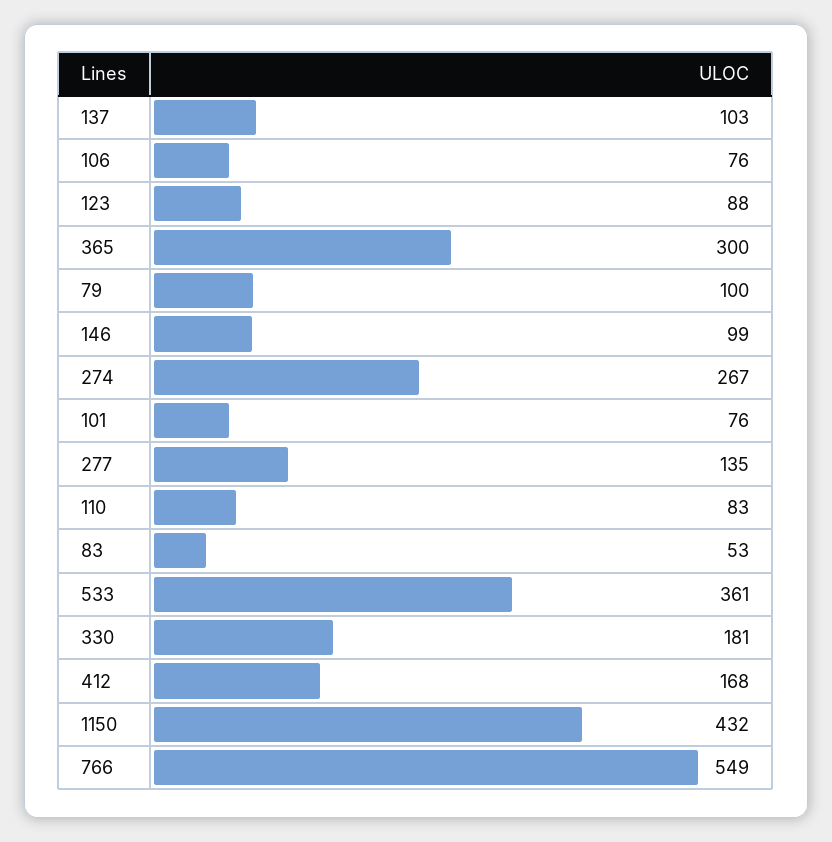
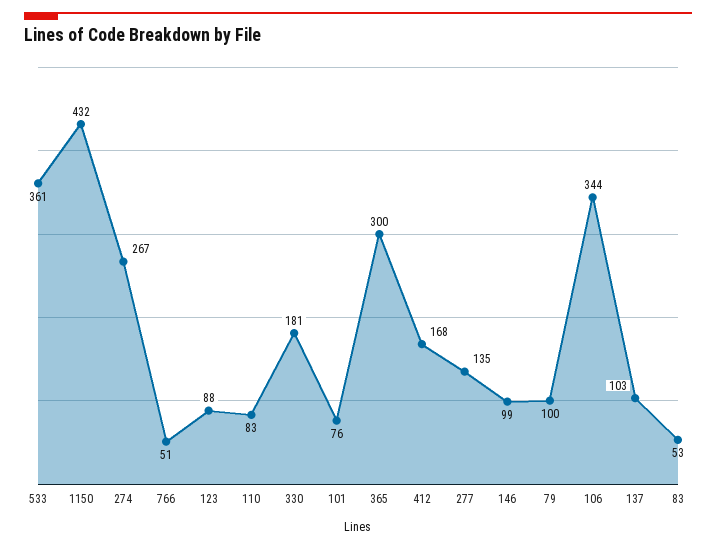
  {
    "137": 103,
-   "106": 76,
+   "106": 344,
    "123": 88,
    "365": 300,
    "79": 100,
    "146": 99,
    "274": 267,
    "101": 76,
    "277": 135,
    "110": 83,
    "83": 53,
    "533": 361,
    "330": 181,
    "412": 168,
    "1150": 432,
-   "766": 549
+   "766": 51
  }

